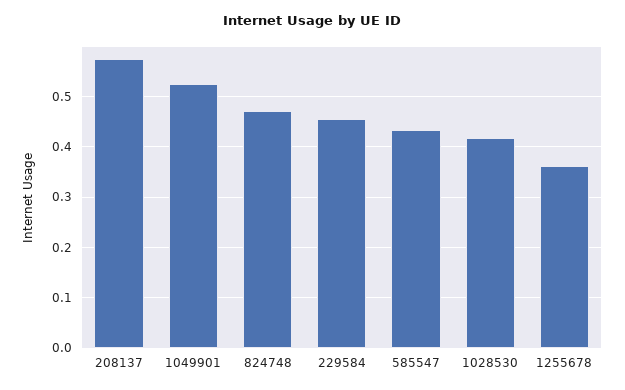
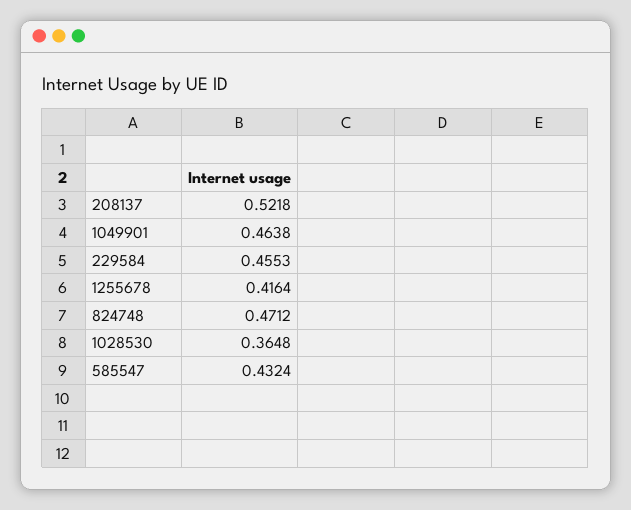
  {
-   "208137": 0.58,
+   "208137": 0.5218,
-   "1049901": 0.52,
+   "1049901": 0.4638,
    "824748": 0.4712,
    "229584": 0.4553,
    "585547": 0.4324,
-   "1028530": 0.42,
+   "1028530": 0.3648,
-   "1255678": 0.36
+   "1255678": 0.4164
  }

